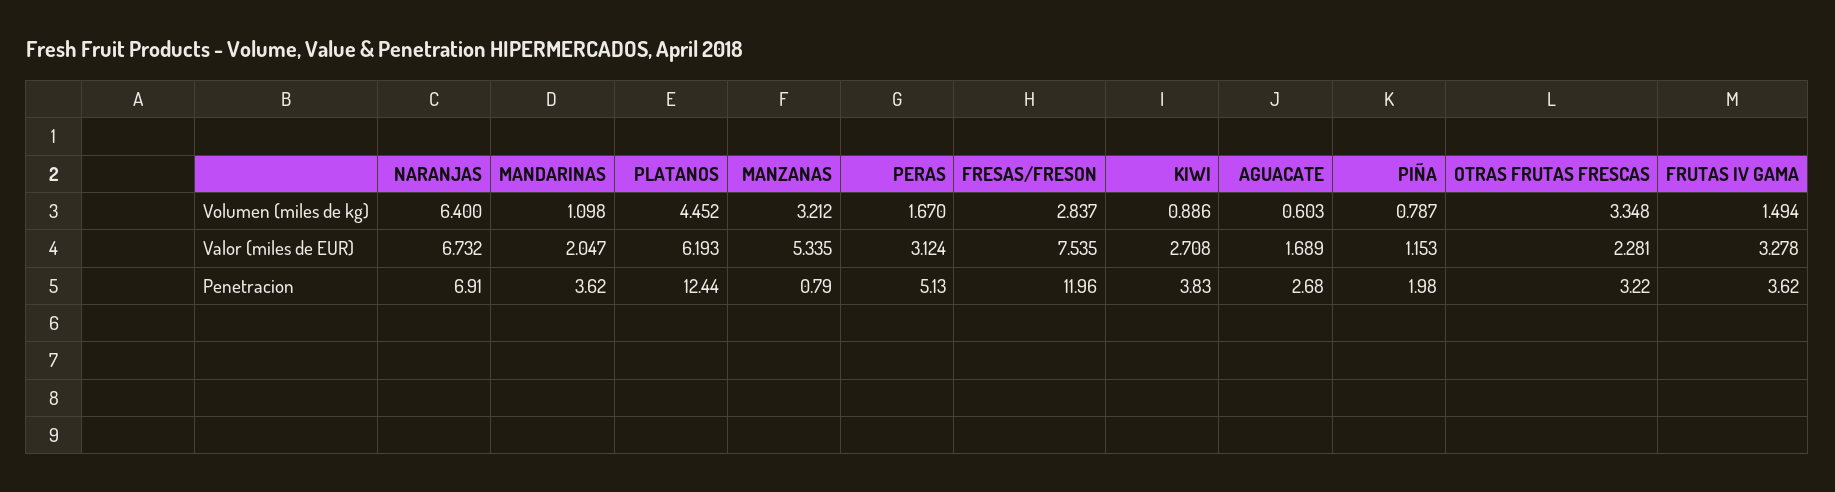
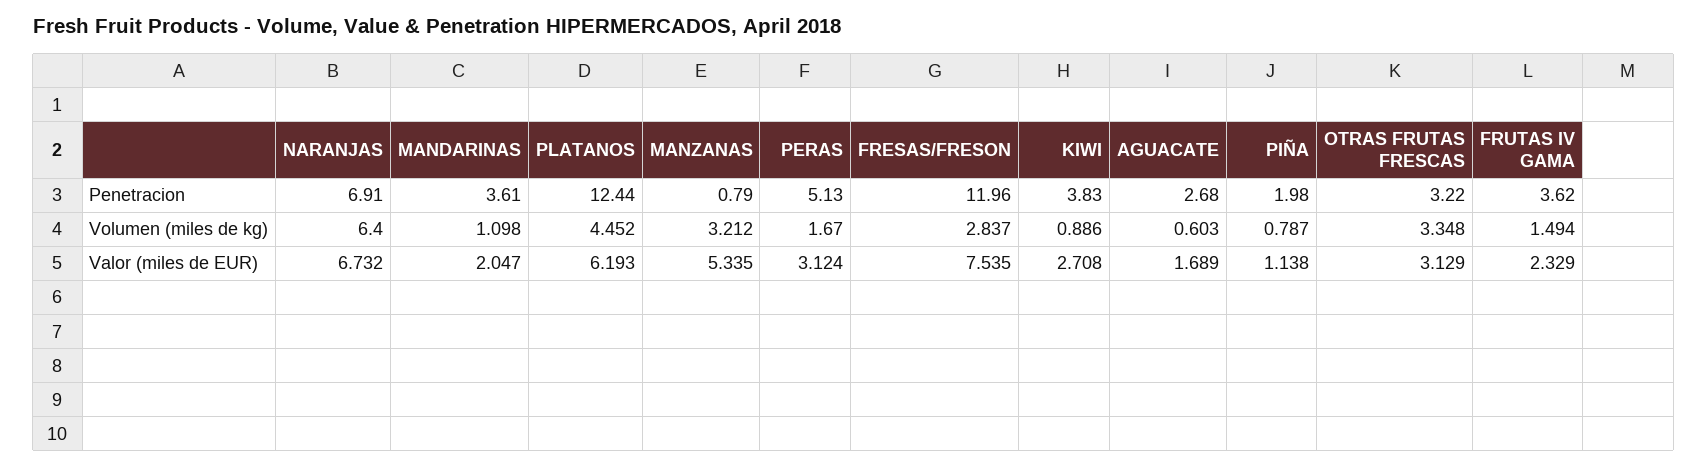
  {
    "NARANJAS": {
      "Volumen (miles de kg)": 6.4,
      "Valor (miles de EUR)": 6.732,
      "Penetracion": 6.91
    },
    "MANDARINAS": {
      "Volumen (miles de kg)": 1.098,
      "Valor (miles de EUR)": 2.047,
-     "Penetracion": 3.62
+     "Penetracion": 3.61
    },
    "PLATANOS": {
      "Volumen (miles de kg)": 4.452,
      "Valor (miles de EUR)": 6.193,
      "Penetracion": 12.44
    },
    "MANZANAS": {
      "Volumen (miles de kg)": 3.212,
      "Valor (miles de EUR)": 5.335,
      "Penetracion": 0.79
    },
    "PERAS": {
      "Volumen (miles de kg)": 1.67,
      "Valor (miles de EUR)": 3.124,
      "Penetracion": 5.13
    },
    "FRESAS/FRESON": {
      "Volumen (miles de kg)": 2.837,
      "Valor (miles de EUR)": 7.535,
      "Penetracion": 11.96
    },
    "KIWI": {
      "Volumen (miles de kg)": 0.886,
      "Valor (miles de EUR)": 2.708,
      "Penetracion": 3.83
    },
    "AGUACATE": {
      "Volumen (miles de kg)": 0.603,
      "Valor (miles de EUR)": 1.689,
      "Penetracion": 2.68
    },
    "PIÑA": {
      "Volumen (miles de kg)": 0.787,
-     "Valor (miles de EUR)": 1.153,
+     "Valor (miles de EUR)": 1.138,
      "Penetracion": 1.98
    },
    "OTRAS FRUTAS FRESCAS": {
      "Volumen (miles de kg)": 3.348,
-     "Valor (miles de EUR)": 2.281,
+     "Valor (miles de EUR)": 3.129,
      "Penetracion": 3.22
    },
    "FRUTAS IV GAMA": {
      "Volumen (miles de kg)": 1.494,
-     "Valor (miles de EUR)": 3.278,
+     "Valor (miles de EUR)": 2.329,
      "Penetracion": 3.62
    }
  }

